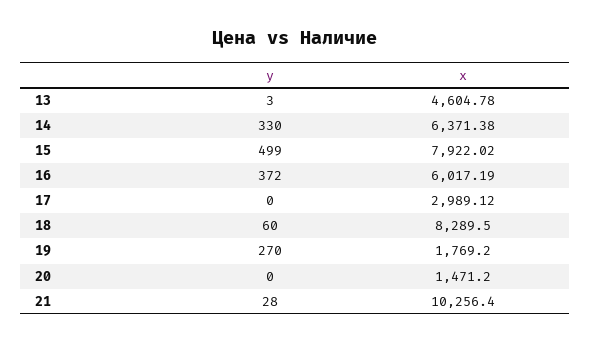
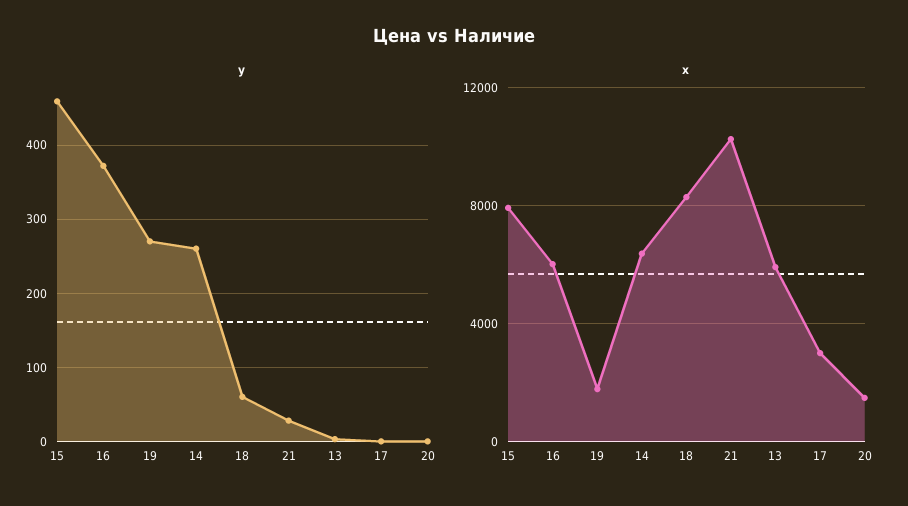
  {
    "y": {
      "13": 3,
-     "14": 330,
+     "14": 260,
-     "15": 499,
+     "15": 460,
      "16": 372,
      "17": 0,
      "18": 60,
      "19": 270,
      "20": 0,
      "21": 28
    },
    "x": {
-     "13": 4604.78,
+     "13": 6000,
      "14": 6371.38,
      "15": 7922.02,
      "16": 6017.19,
      "17": 2989.12,
      "18": 8289.5,
      "19": 1769.2,
      "20": 1471.2,
      "21": 10256.4
    }
  }

